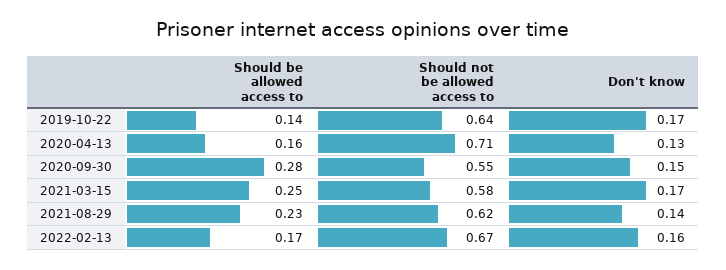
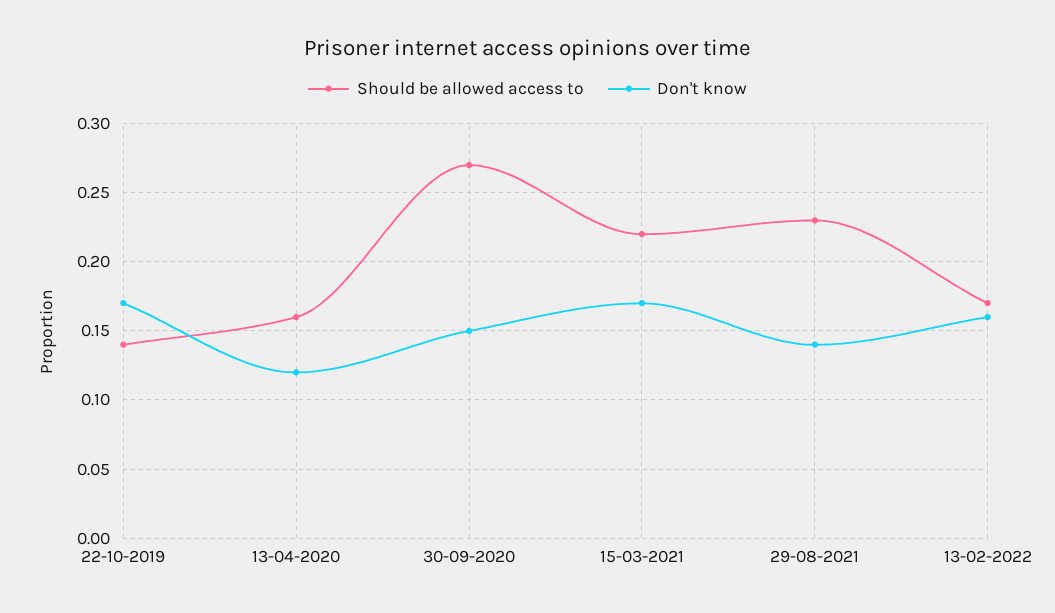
  {
    "Should be allowed access to": {
      "2019-10-22": 0.14,
      "2020-04-13": 0.16,
-     "2020-09-30": 0.28,
+     "2020-09-30": 0.27,
-     "2021-03-15": 0.25,
+     "2021-03-15": 0.22,
      "2021-08-29": 0.23,
      "2022-02-13": 0.17
    },
-   "Should not be allowed access to": {
-     "2019-10-22": 0.64,
-     "2020-04-13": 0.71,
-     "2020-09-30": 0.55,
-     "2021-03-15": 0.58,
-     "2021-08-29": 0.62,
-     "2022-02-13": 0.67
-   },
    "Don't know": {
      "2019-10-22": 0.17,
-     "2020-04-13": 0.13,
+     "2020-04-13": 0.12,
      "2020-09-30": 0.15,
      "2021-03-15": 0.17,
      "2021-08-29": 0.14,
      "2022-02-13": 0.16
    }
  }

